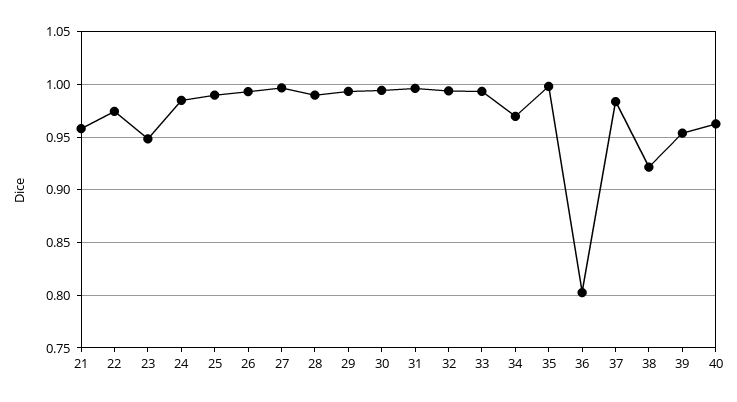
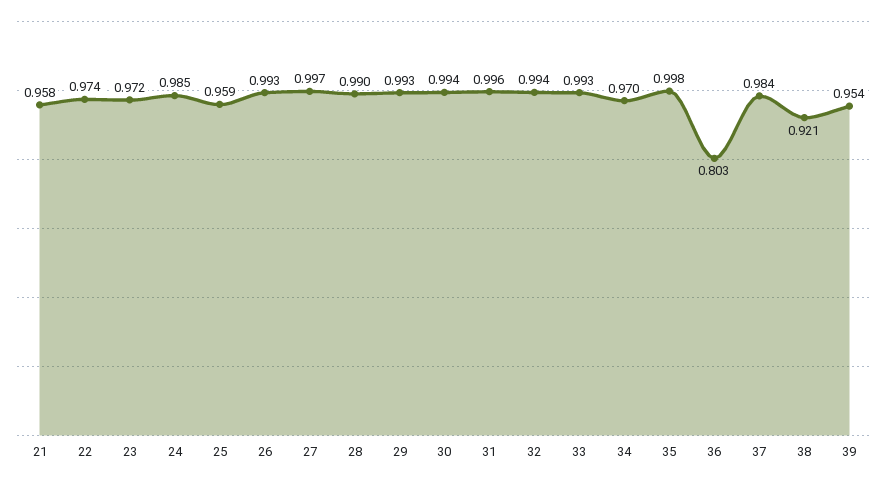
  {
    "21": 0.958,
    "22": 0.974,
-   "23": 0.95,
+   "23": 0.972,
    "24": 0.985,
-   "25": 0.99,
+   "25": 0.959,
    "26": 0.993,
    "27": 0.997,
    "28": 0.99,
    "29": 0.993,
    "30": 0.994,
    "31": 0.996,
    "32": 0.994,
    "33": 0.993,
    "34": 0.97,
    "35": 0.998,
    "36": 0.803,
    "37": 0.984,
    "38": 0.921,
-   "39": 0.954,
+   "39": 0.954
-   "40": 0.96
  }

